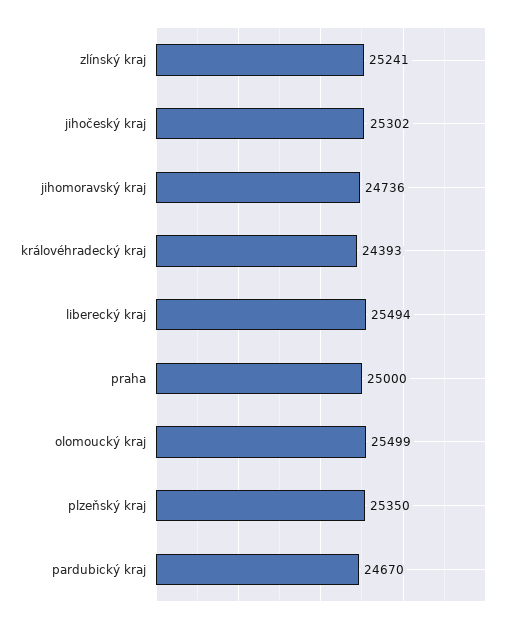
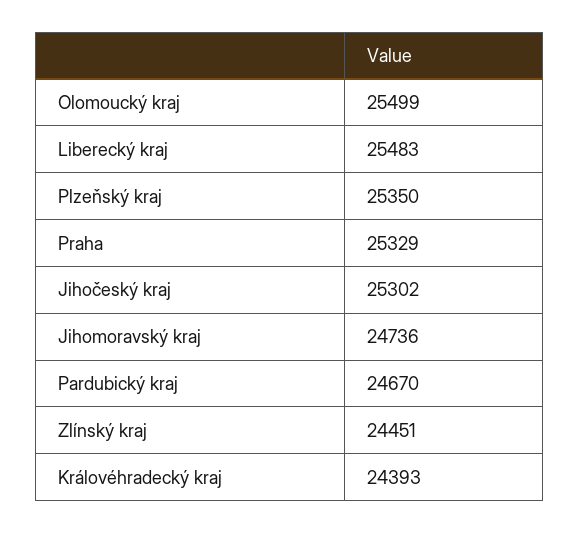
  {
-   "zlínský kraj": 25241,
+   "zlínský kraj": 24451,
    "jihočeský kraj": 25302,
    "jihomoravský kraj": 24736,
    "královéhradecký kraj": 24393,
-   "liberecký kraj": 25494,
+   "liberecký kraj": 25483,
-   "praha": 25000,
+   "praha": 25329,
    "olomoucký kraj": 25499,
    "plzeňský kraj": 25350,
    "pardubický kraj": 24670
  }

